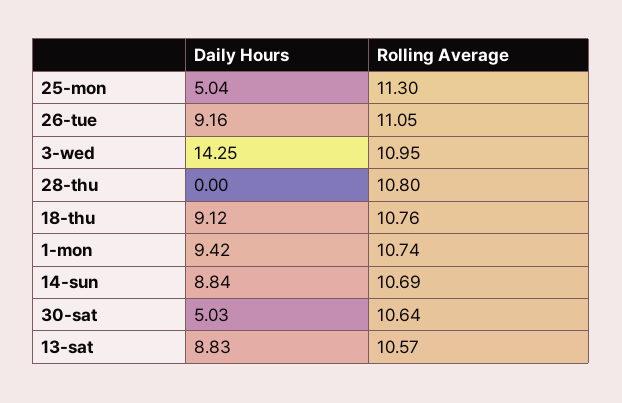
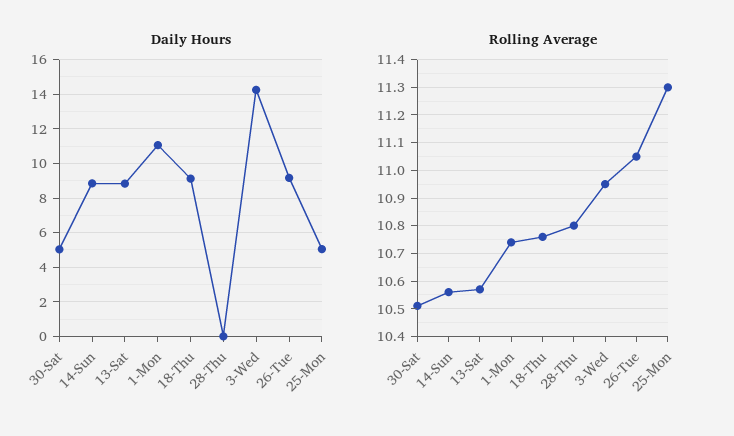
  {
    "Daily Hours": {
      "25-mon": 5.04,
      "26-tue": 9.16,
      "3-wed": 14.25,
      "28-thu": 0,
      "18-thu": 9.12,
-     "1-mon": 9.42,
+     "1-mon": 11,
      "14-sun": 8.84,
      "30-sat": 5.03,
      "13-sat": 8.83
    },
    "Rolling Average": {
      "25-mon": 11.3,
      "26-tue": 11.05,
      "3-wed": 10.95,
      "28-thu": 10.8,
      "18-thu": 10.76,
      "1-mon": 10.74,
-     "14-sun": 10.69,
+     "14-sun": 10.55,
-     "30-sat": 10.64,
+     "30-sat": 10.5,
      "13-sat": 10.57
    }
  }

